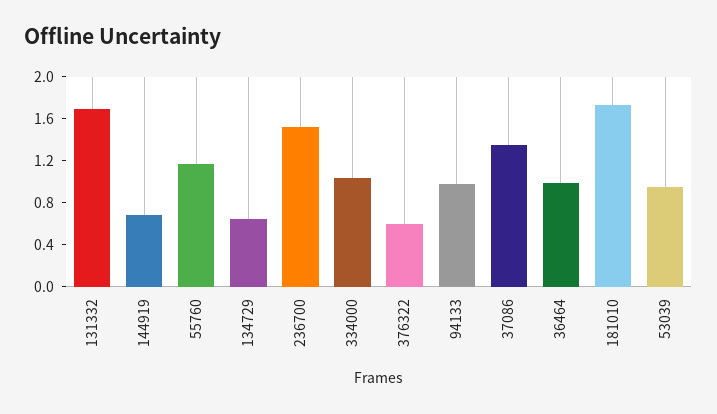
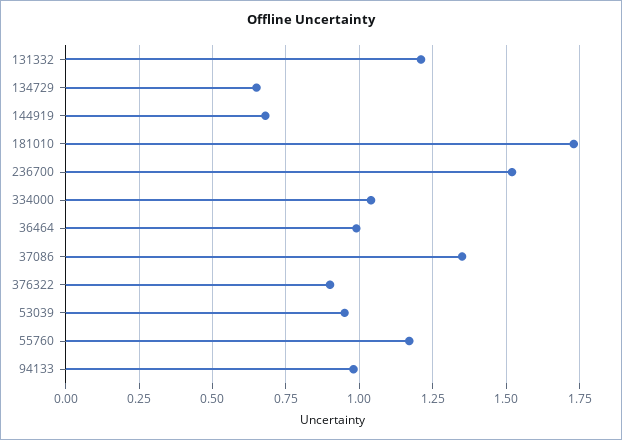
  {
-   "131332": 1.7,
+   "131332": 1.2,
    "144919": 0.7,
    "55760": 1.15,
    "134729": 0.65,
    "236700": 1.5,
    "334000": 1.05,
-   "376322": 0.6,
+   "376322": 0.9,
    "94133": 1,
    "37086": 1.35,
    "36464": 1,
    "181010": 1.75,
    "53039": 0.95
  }

